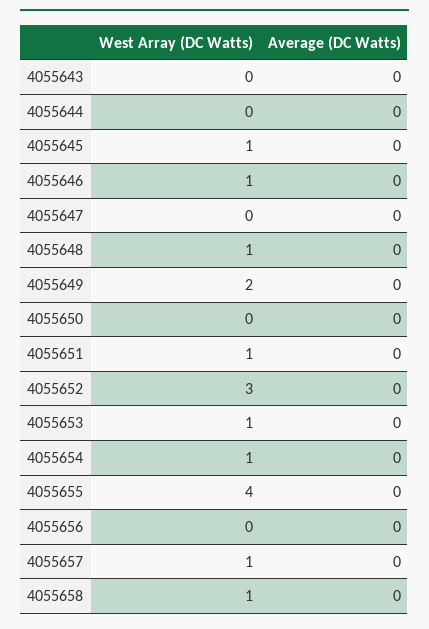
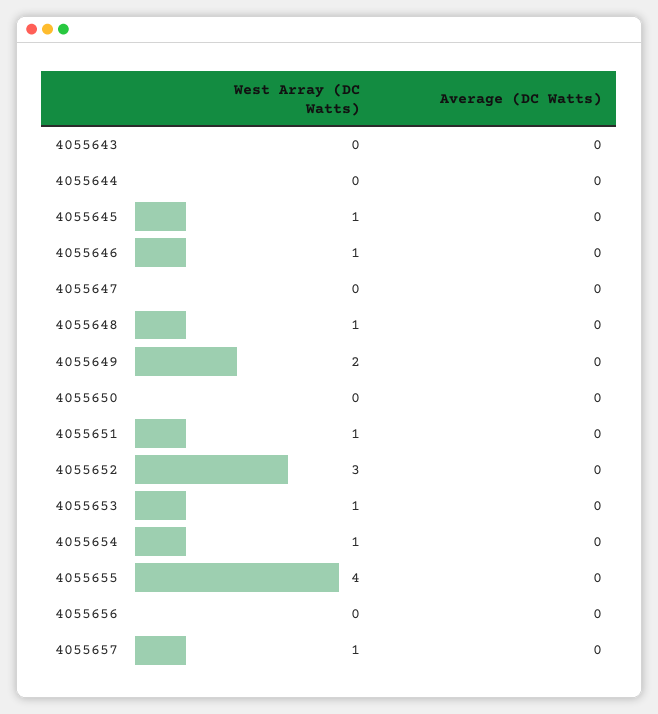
  {
    "West Array (DC Watts)": {
      "4055643": 0,
      "4055644": 0,
      "4055645": 1,
      "4055646": 1,
      "4055647": 0,
      "4055648": 1,
      "4055649": 2,
      "4055650": 0,
      "4055651": 1,
      "4055652": 3,
      "4055653": 1,
      "4055654": 1,
      "4055655": 4,
      "4055656": 0,
-     "4055657": 1,
+     "4055657": 1
-     "4055658": 1
    },
    "Average (DC Watts)": {
      "4055643": 0,
      "4055644": 0,
      "4055645": 0,
      "4055646": 0,
      "4055647": 0,
      "4055648": 0,
      "4055649": 0,
      "4055650": 0,
      "4055651": 0,
      "4055652": 0,
      "4055653": 0,
      "4055654": 0,
      "4055655": 0,
      "4055656": 0,
-     "4055657": 0,
+     "4055657": 0
-     "4055658": 0
    }
  }

